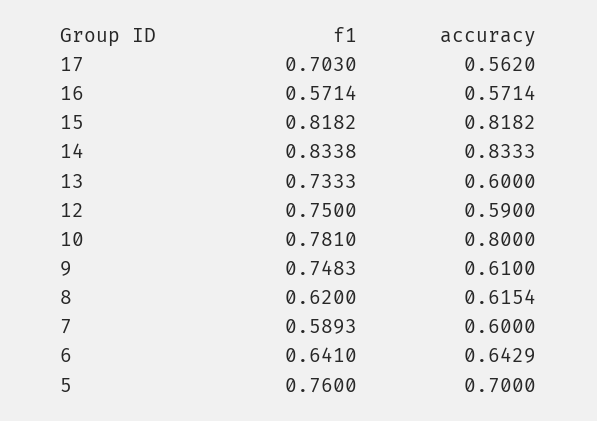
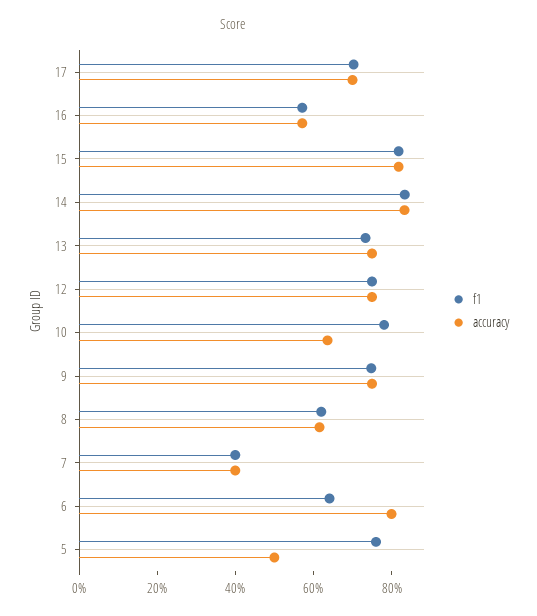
  {
    "f1": {
      "17": 0.703,
      "16": 0.5714,
      "15": 0.8182,
      "14": 0.8338,
      "13": 0.7333,
      "12": 0.75,
      "10": 0.781,
      "9": 0.7483,
      "8": 0.62,
-     "7": 0.5893,
+     "7": 0.4,
      "6": 0.641,
      "5": 0.76
    },
    "accuracy": {
-     "17": 0.562,
+     "17": 0.7,
      "16": 0.5714,
      "15": 0.8182,
      "14": 0.8333,
-     "13": 0.6,
+     "13": 0.75,
-     "12": 0.59,
+     "12": 0.75,
-     "10": 0.8,
+     "10": 0.65,
-     "9": 0.61,
+     "9": 0.75,
      "8": 0.6154,
-     "7": 0.6,
+     "7": 0.4,
-     "6": 0.6429,
+     "6": 0.8,
-     "5": 0.7
+     "5": 0.5
    }
  }

